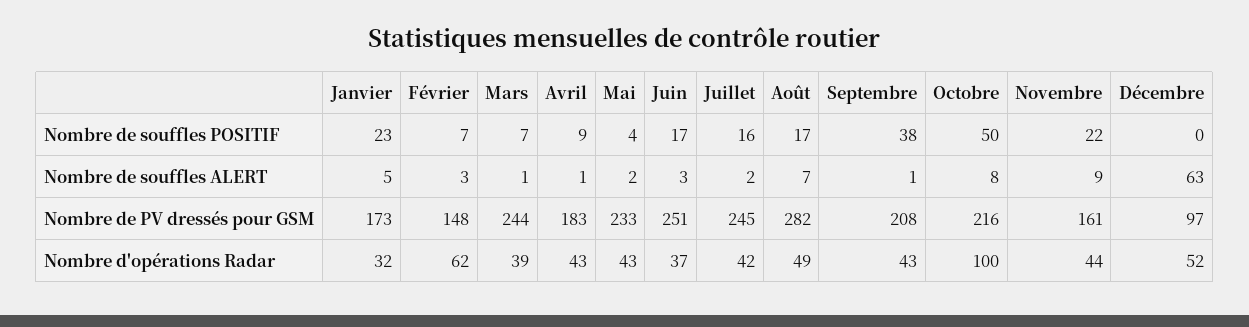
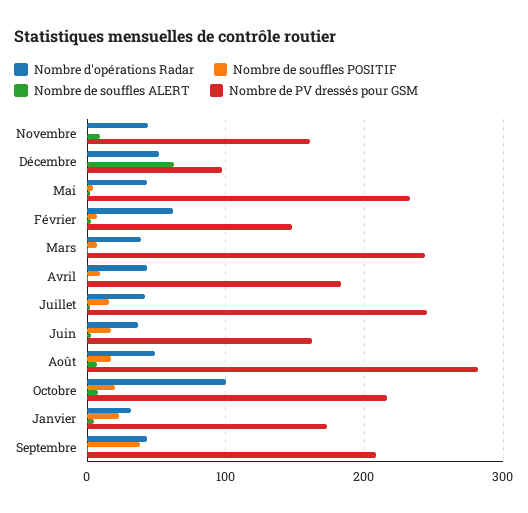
  {
    "Nombre de souffles POSITIF": {
      "Janvier": 23,
      "Février": 7,
      "Mars": 7,
      "Avril": 9,
      "Mai": 4,
      "Juin": 17,
      "Juillet": 16,
      "Août": 17,
      "Septembre": 38,
-     "Octobre": 50,
+     "Octobre": 20,
-     "Novembre": 22,
+     "Novembre": 0,
      "Décembre": 0
    },
    "Nombre de souffles ALERT": {
      "Janvier": 5,
      "Février": 3,
      "Mars": 1,
      "Avril": 1,
      "Mai": 2,
      "Juin": 3,
      "Juillet": 2,
      "Août": 7,
      "Septembre": 1,
      "Octobre": 8,
      "Novembre": 9,
      "Décembre": 63
    },
    "Nombre de PV dressés pour GSM": {
      "Janvier": 173,
      "Février": 148,
      "Mars": 244,
      "Avril": 183,
      "Mai": 233,
-     "Juin": 251,
+     "Juin": 160,
      "Juillet": 245,
      "Août": 282,
      "Septembre": 208,
      "Octobre": 216,
      "Novembre": 161,
      "Décembre": 97
    },
    "Nombre d'opérations Radar": {
      "Janvier": 32,
      "Février": 62,
      "Mars": 39,
      "Avril": 43,
      "Mai": 43,
      "Juin": 37,
      "Juillet": 42,
      "Août": 49,
      "Septembre": 43,
      "Octobre": 100,
      "Novembre": 44,
      "Décembre": 52
    }
  }

